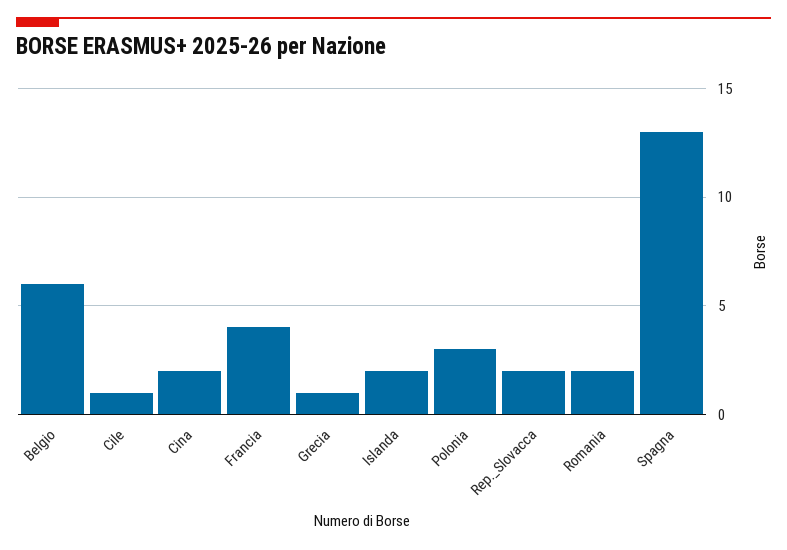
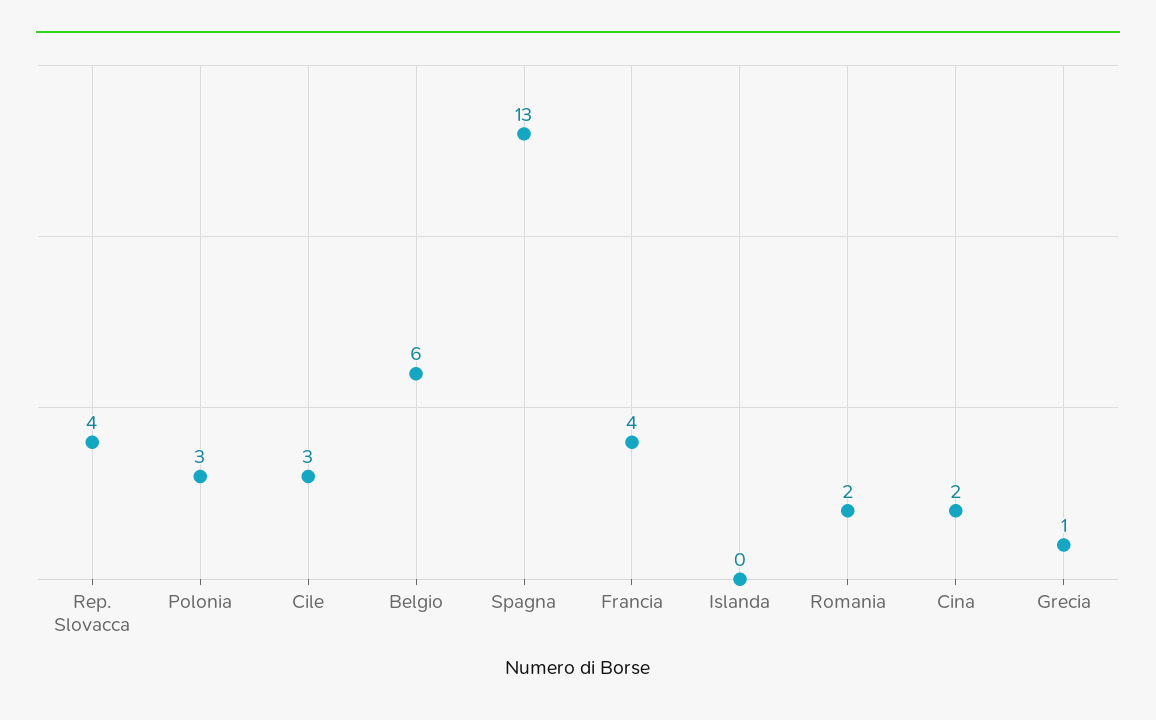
  {
    "Belgio": 6,
-   "Cile": 1,
+   "Cile": 3,
    "Cina": 2,
    "Francia": 4,
    "Grecia": 1,
-   "Islanda": 2,
+   "Islanda": 0,
    "Polonia": 3,
-   "Rep._Slovacca": 2,
+   "Rep._Slovacca": 4,
    "Romania": 2,
    "Spagna": 13
  }

